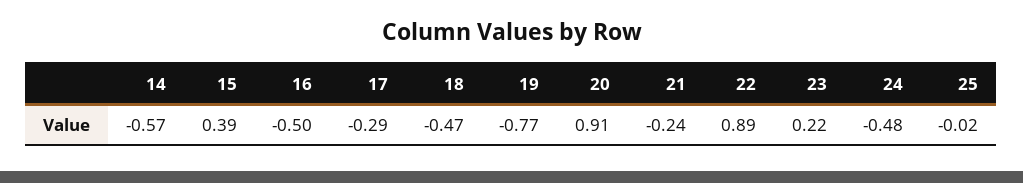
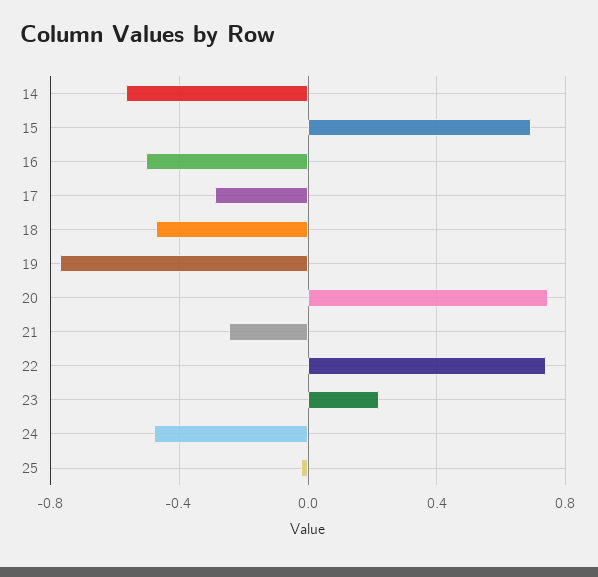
  {
    "14": -0.57,
-   "15": 0.39,
+   "15": 0.7,
    "16": -0.5,
    "17": -0.29,
    "18": -0.47,
    "19": -0.77,
-   "20": 0.91,
+   "20": 0.75,
    "21": -0.24,
-   "22": 0.89,
+   "22": 0.75,
    "23": 0.22,
    "24": -0.48,
    "25": -0.02
  }

